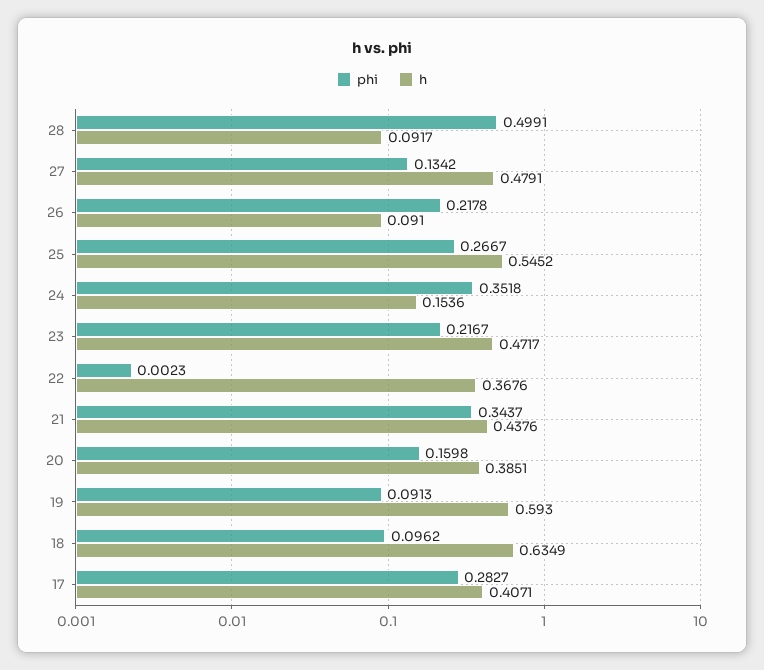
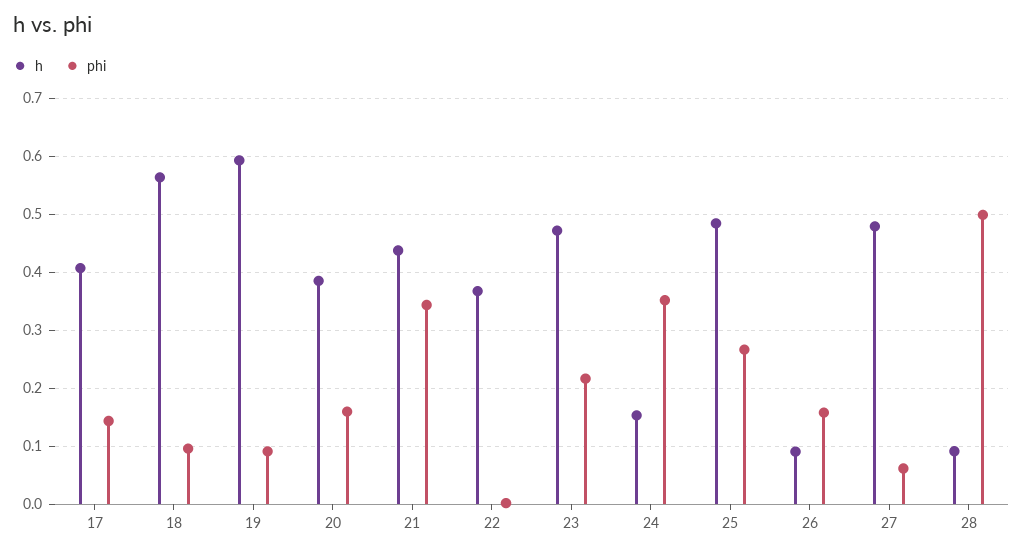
  {
    "phi": {
      "28": 0.4991,
-     "27": 0.1342,
+     "27": 0.06,
-     "26": 0.2178,
+     "26": 0.16,
      "25": 0.2667,
      "24": 0.3518,
      "23": 0.2167,
      "22": 0.0023,
      "21": 0.3437,
      "20": 0.1598,
      "19": 0.0913,
      "18": 0.0962,
-     "17": 0.2827
+     "17": 0.14
    },
    "h": {
      "28": 0.0917,
      "27": 0.4791,
      "26": 0.091,
-     "25": 0.5452,
+     "25": 0.48,
      "24": 0.1536,
      "23": 0.4717,
      "22": 0.3676,
      "21": 0.4376,
      "20": 0.3851,
      "19": 0.593,
-     "18": 0.6349,
+     "18": 0.56,
      "17": 0.4071
    }
  }

